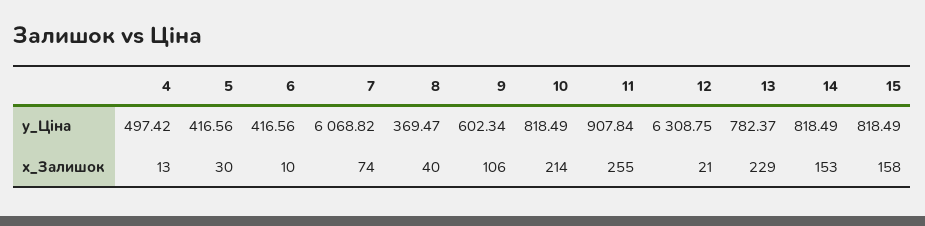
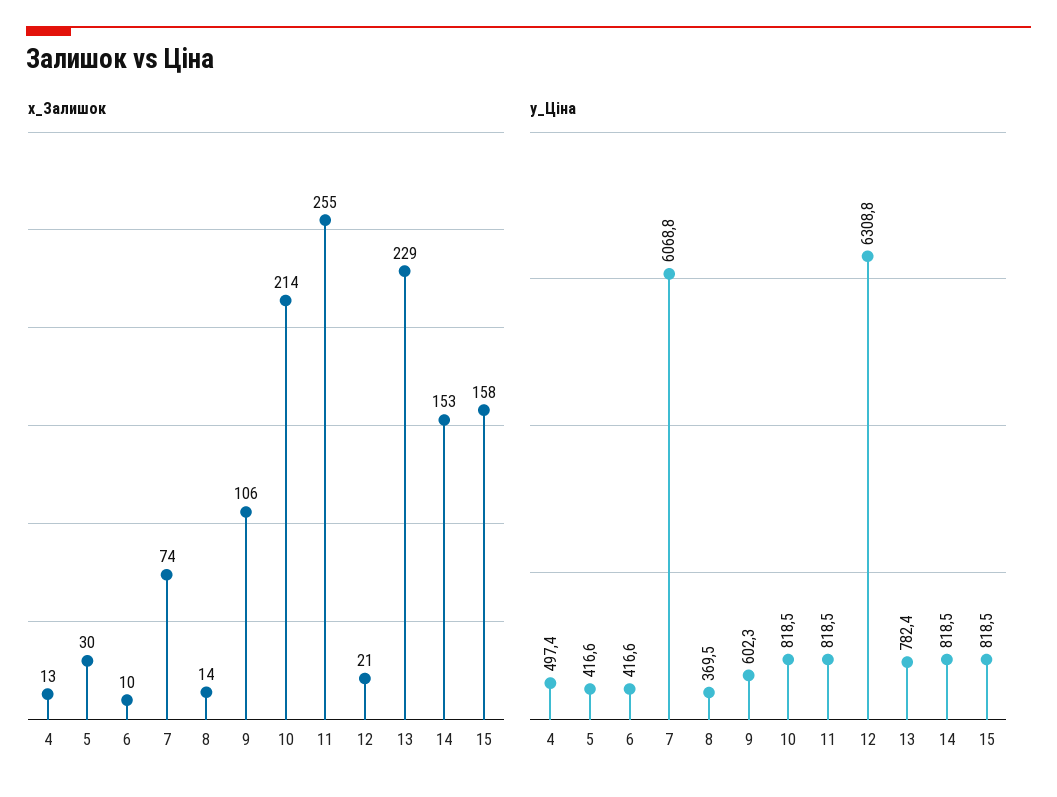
  {
    "y_Ціна": {
      "4": 497.42,
      "5": 416.56,
      "6": 416.56,
      "7": 6068.82,
      "8": 369.47,
      "9": 602.34,
      "10": 818.49,
-     "11": 907.84,
+     "11": 818.5,
      "12": 6308.75,
      "13": 782.37,
      "14": 818.49,
      "15": 818.49
    },
    "x_Залишок": {
      "4": 13,
      "5": 30,
      "6": 10,
      "7": 74,
-     "8": 40,
+     "8": 14,
      "9": 106,
      "10": 214,
      "11": 255,
      "12": 21,
      "13": 229,
      "14": 153,
      "15": 158
    }
  }

